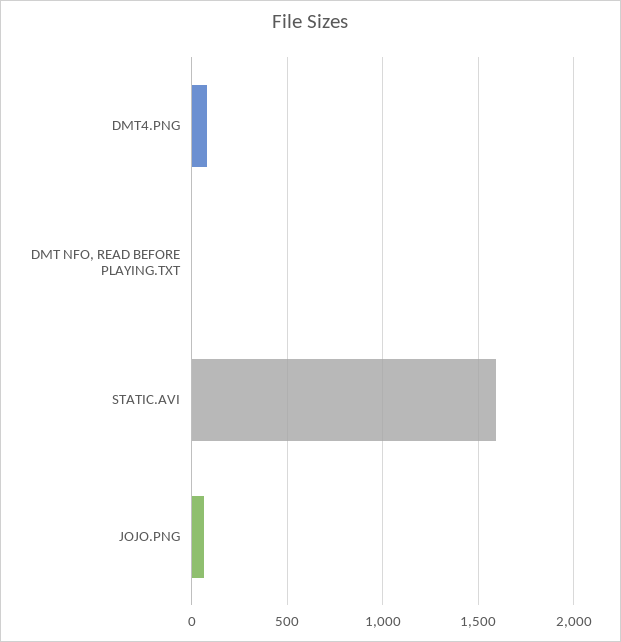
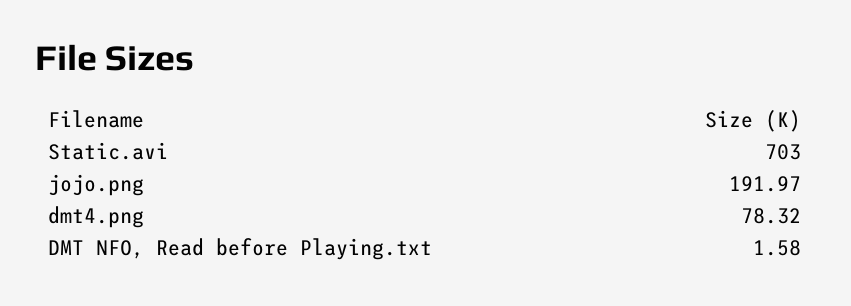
  {
    "DMT4.PNG": 78.32,
    "DMT NFO, READ BEFORE PLAYING.TXT": 1.58,
-   "STATIC.AVI": 1600,
+   "STATIC.AVI": 703,
-   "JOJO.PNG": 50
+   "JOJO.PNG": 191.97
  }

